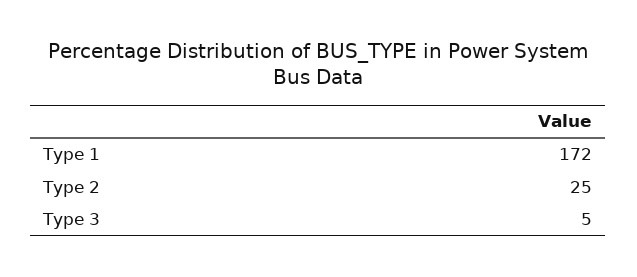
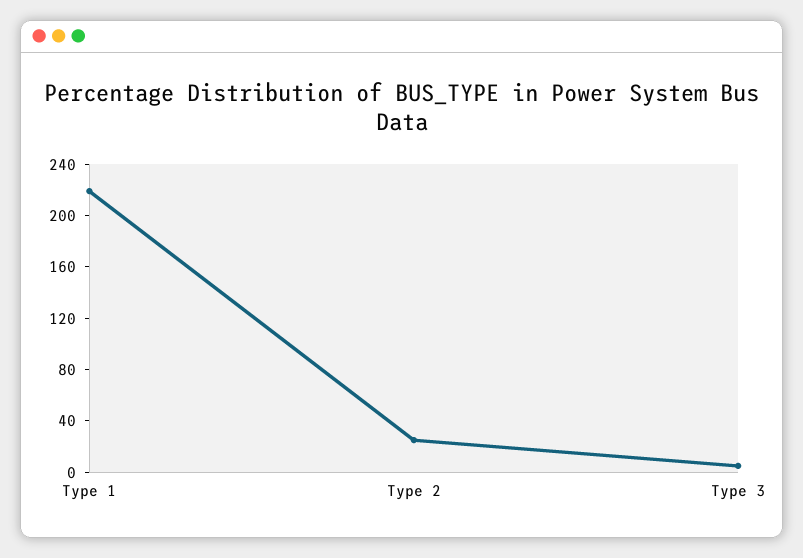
  {
-   "Type 1": 172,
+   "Type 1": 220,
    "Type 2": 25,
    "Type 3": 5
  }

